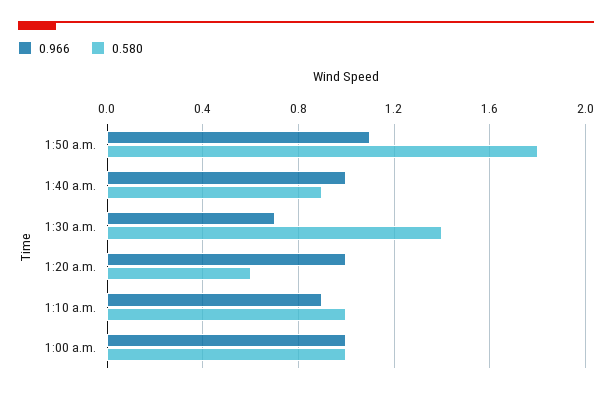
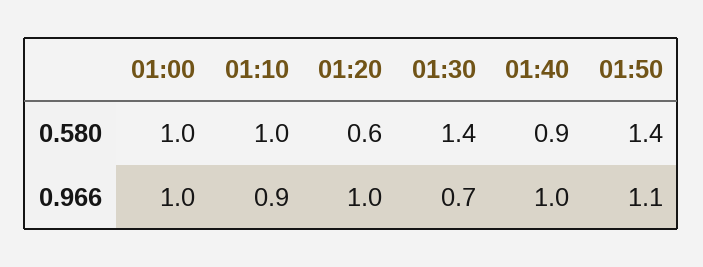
  {
    "0.966": {
      "1:50 a.m.": 1.1,
      "1:40 a.m.": 1,
      "1:30 a.m.": 0.7,
      "1:20 a.m.": 1,
      "1:10 a.m.": 0.9,
      "1:00 a.m.": 1
    },
    "0.580": {
-     "1:50 a.m.": 1.8,
+     "1:50 a.m.": 1.4,
      "1:40 a.m.": 0.9,
      "1:30 a.m.": 1.4,
      "1:20 a.m.": 0.6,
      "1:10 a.m.": 1,
      "1:00 a.m.": 1
    }
  }

